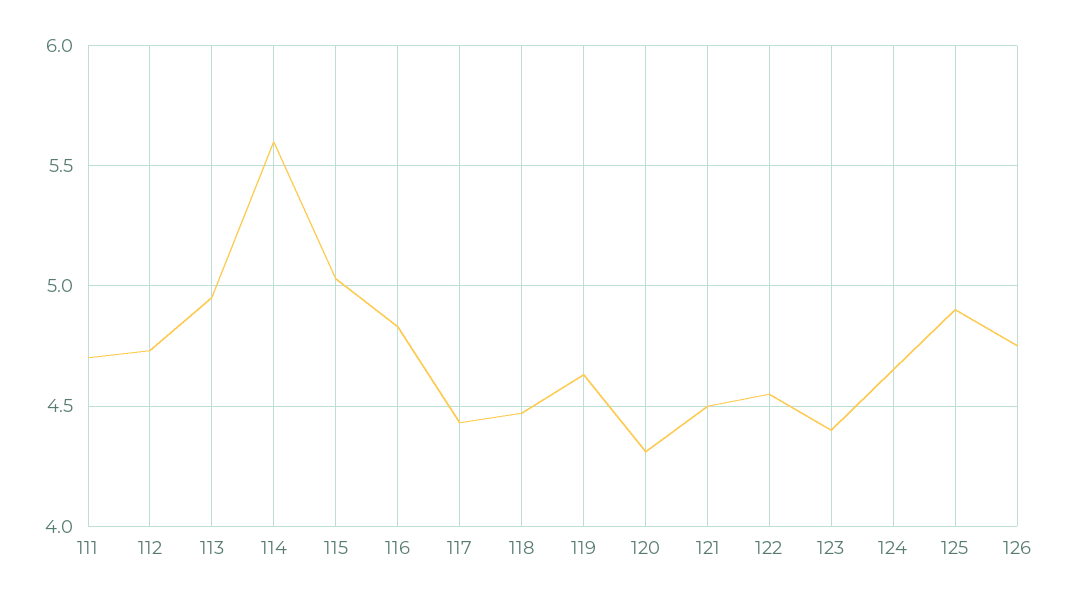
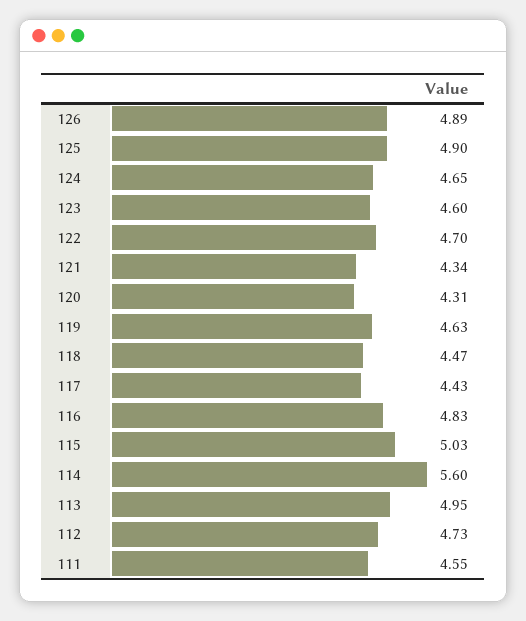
  {
-   "111": 4.7,
+   "111": 4.55,
    "112": 4.73,
    "113": 4.95,
    "114": 5.6,
    "115": 5.03,
    "116": 4.83,
    "117": 4.43,
    "118": 4.47,
    "119": 4.63,
    "120": 4.31,
-   "121": 4.5,
+   "121": 4.34,
-   "122": 4.55,
+   "122": 4.7,
-   "123": 4.4,
+   "123": 4.6,
    "124": 4.65,
    "125": 4.9,
-   "126": 4.75
+   "126": 4.89
  }

